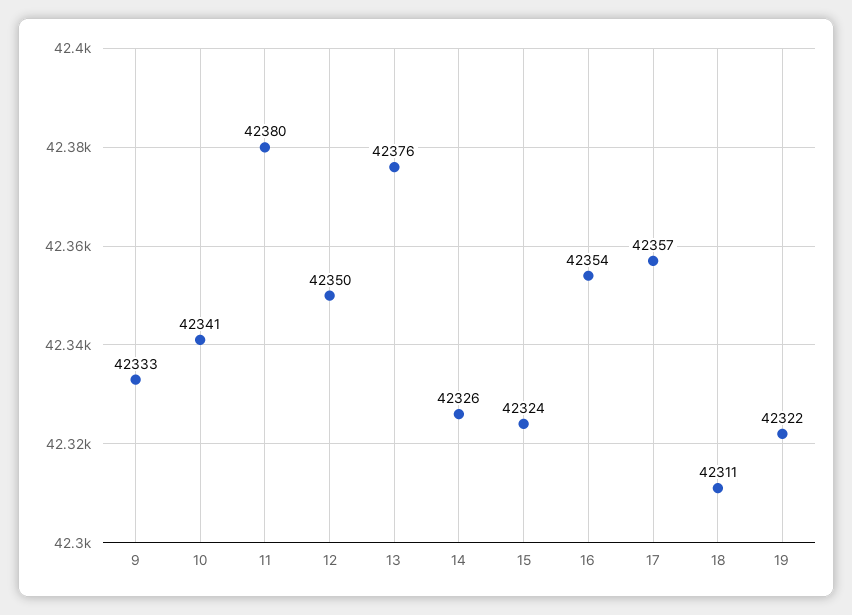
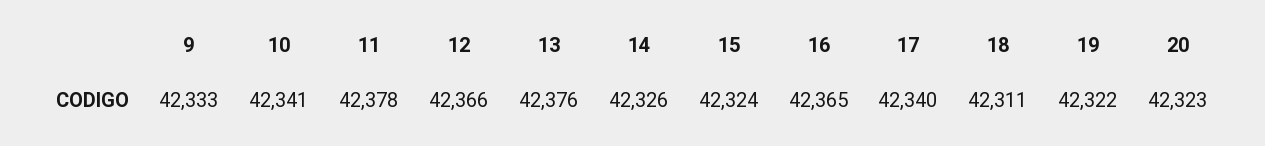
  {
    "9": 42333,
    "10": 42341,
-   "11": 42380,
+   "11": 42378,
-   "12": 42350,
+   "12": 42366,
    "13": 42376,
    "14": 42326,
    "15": 42324,
-   "16": 42354,
+   "16": 42365,
-   "17": 42357,
+   "17": 42340,
    "18": 42311,
-   "19": 42322
+   "19": 42322,
+   "20": 42323
  }

